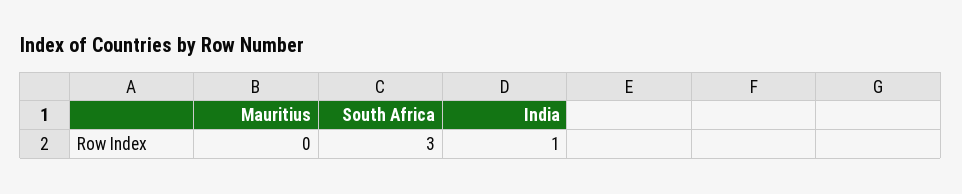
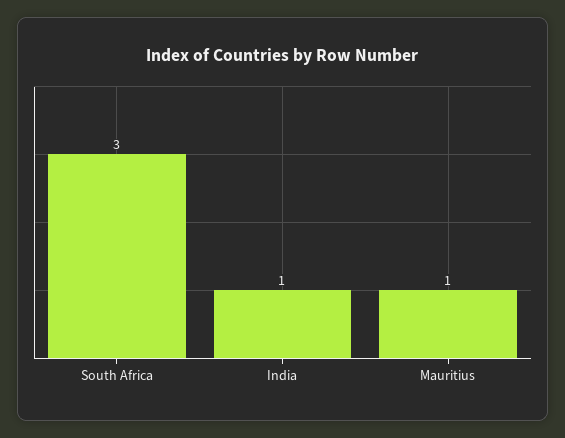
  {
-   "Mauritius": 0,
+   "Mauritius": 1,
    "South Africa": 3,
    "India": 1
  }

